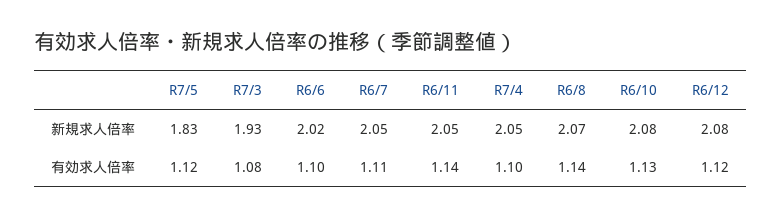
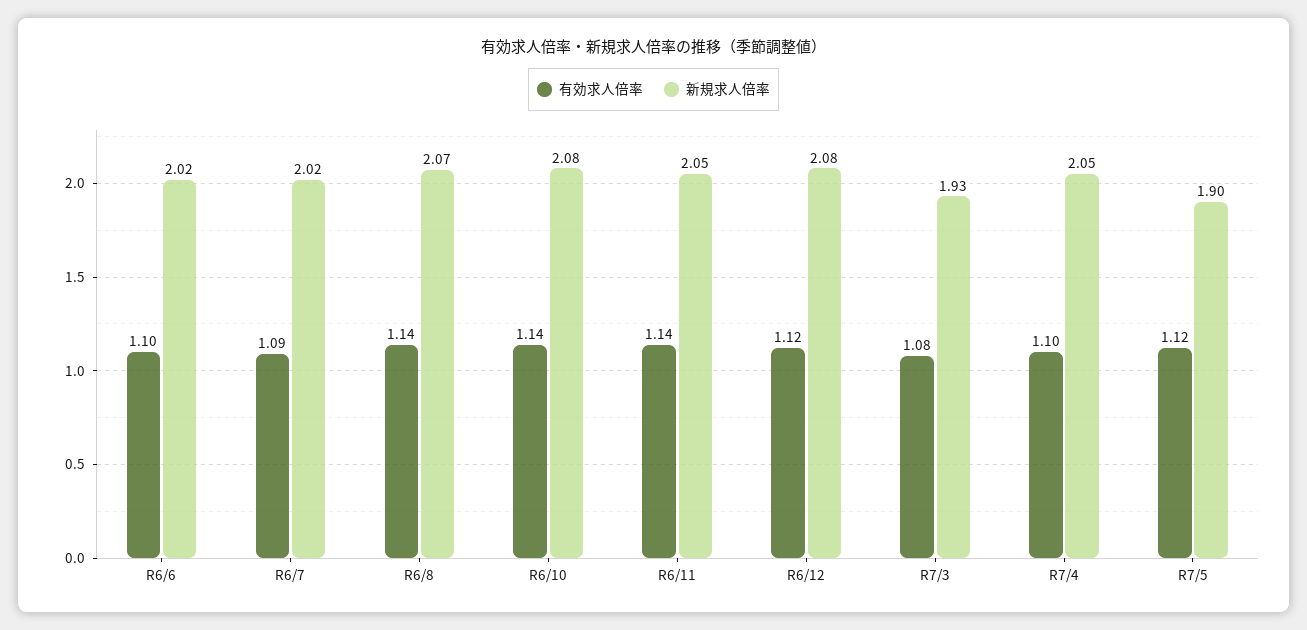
  {
    "新規求人倍率": {
-     "R7/5": 1.83,
+     "R7/5": 1.9,
      "R7/3": 1.93,
      "R6/6": 2.02,
-     "R6/7": 2.05,
+     "R6/7": 2.02,
      "R6/11": 2.05,
      "R7/4": 2.05,
      "R6/8": 2.07,
      "R6/10": 2.08,
      "R6/12": 2.08
    },
    "有効求人倍率": {
      "R7/5": 1.12,
      "R7/3": 1.08,
      "R6/6": 1.1,
-     "R6/7": 1.11,
+     "R6/7": 1.09,
      "R6/11": 1.14,
      "R7/4": 1.1,
      "R6/8": 1.14,
-     "R6/10": 1.13,
+     "R6/10": 1.14,
      "R6/12": 1.12
    }
  }

